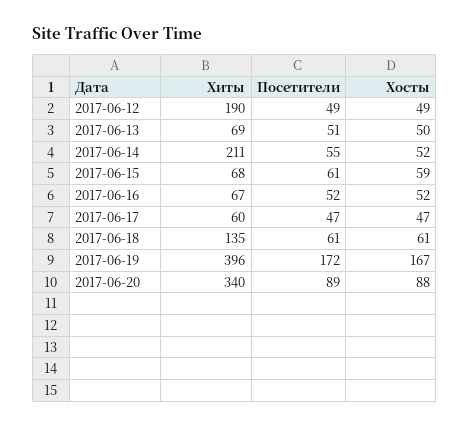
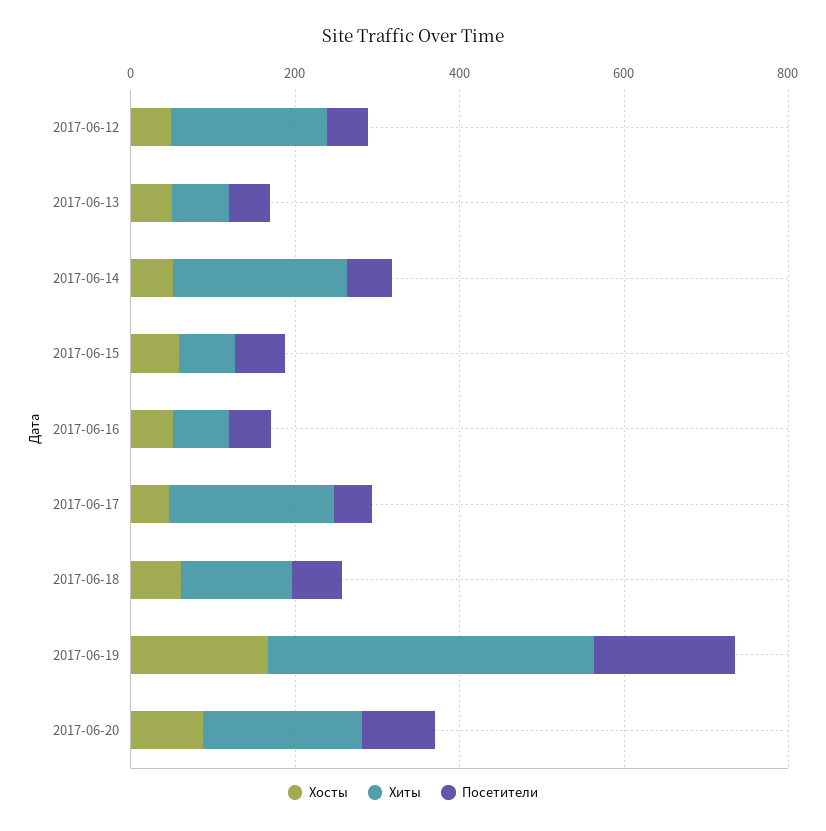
  {
    "Хиты": {
      "2017-06-12": 190,
      "2017-06-13": 69,
      "2017-06-14": 211,
      "2017-06-15": 68,
      "2017-06-16": 67,
-     "2017-06-17": 60,
+     "2017-06-17": 200,
      "2017-06-18": 135,
      "2017-06-19": 396,
-     "2017-06-20": 340
+     "2017-06-20": 200
    },
    "Посетители": {
      "2017-06-12": 49,
      "2017-06-13": 51,
      "2017-06-14": 55,
      "2017-06-15": 61,
      "2017-06-16": 52,
      "2017-06-17": 47,
      "2017-06-18": 61,
      "2017-06-19": 172,
      "2017-06-20": 89
    },
    "Хосты": {
      "2017-06-12": 49,
      "2017-06-13": 50,
      "2017-06-14": 52,
      "2017-06-15": 59,
      "2017-06-16": 52,
      "2017-06-17": 47,
      "2017-06-18": 61,
      "2017-06-19": 167,
      "2017-06-20": 88
    }
  }

